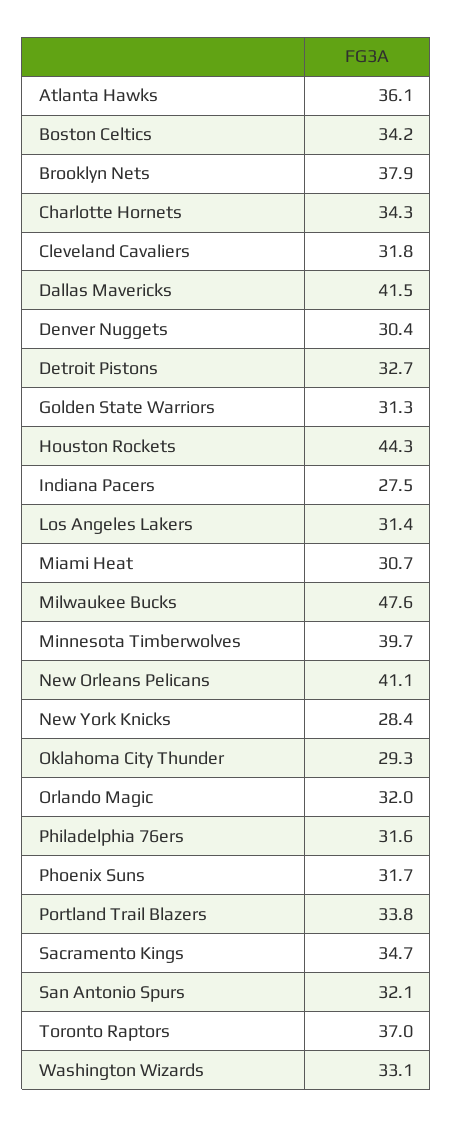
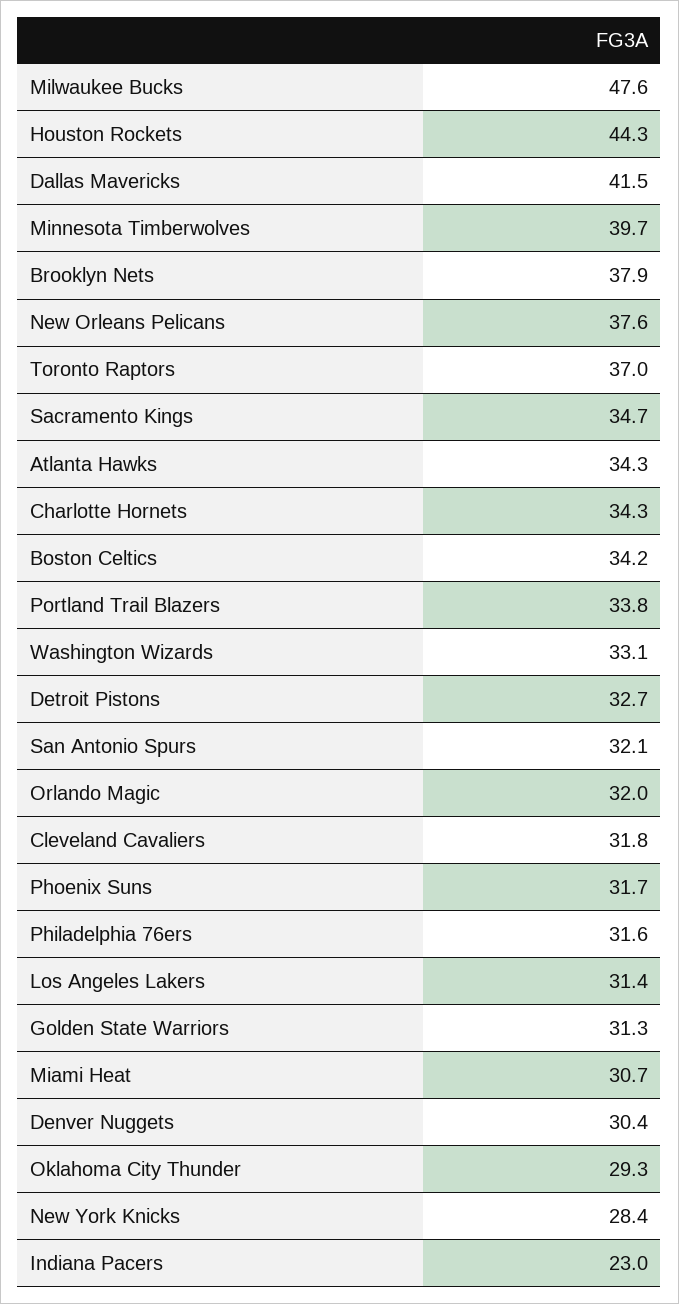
  {
-   "Atlanta Hawks": 36.1,
+   "Atlanta Hawks": 34.3,
    "Boston Celtics": 34.2,
    "Brooklyn Nets": 37.9,
    "Charlotte Hornets": 34.3,
    "Cleveland Cavaliers": 31.8,
    "Dallas Mavericks": 41.5,
    "Denver Nuggets": 30.4,
    "Detroit Pistons": 32.7,
    "Golden State Warriors": 31.3,
    "Houston Rockets": 44.3,
-   "Indiana Pacers": 27.5,
+   "Indiana Pacers": 23,
    "Los Angeles Lakers": 31.4,
    "Miami Heat": 30.7,
    "Milwaukee Bucks": 47.6,
    "Minnesota Timberwolves": 39.7,
-   "New Orleans Pelicans": 41.1,
+   "New Orleans Pelicans": 37.6,
    "New York Knicks": 28.4,
    "Oklahoma City Thunder": 29.3,
    "Orlando Magic": 32,
    "Philadelphia 76ers": 31.6,
    "Phoenix Suns": 31.7,
    "Portland Trail Blazers": 33.8,
    "Sacramento Kings": 34.7,
    "San Antonio Spurs": 32.1,
    "Toronto Raptors": 37,
    "Washington Wizards": 33.1
  }

